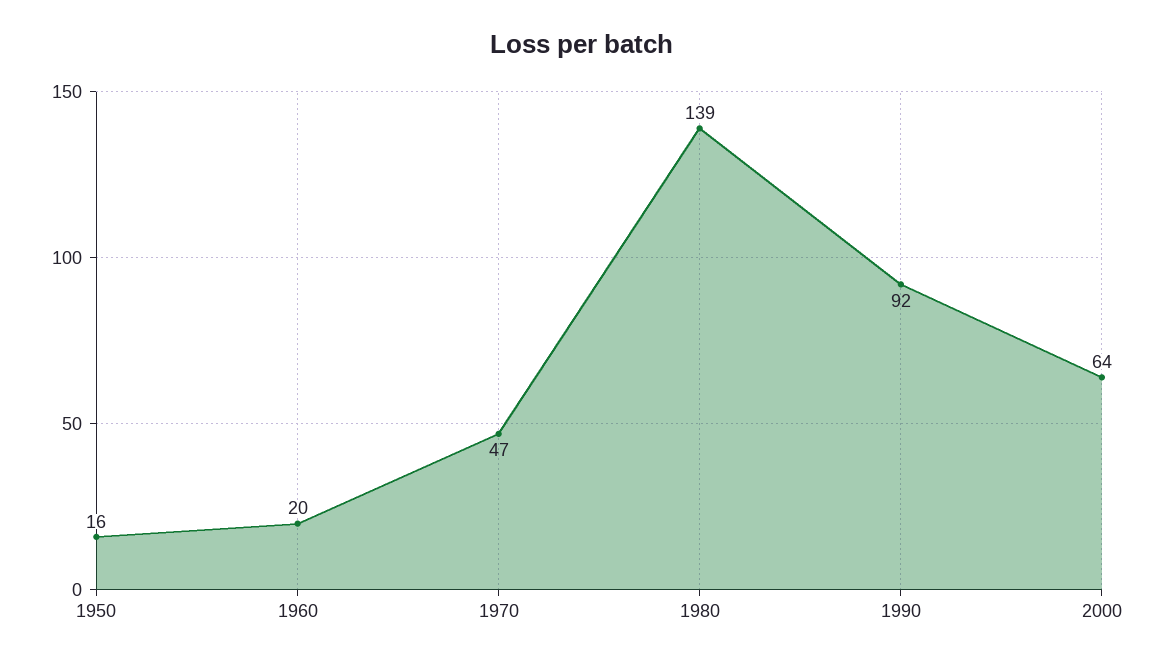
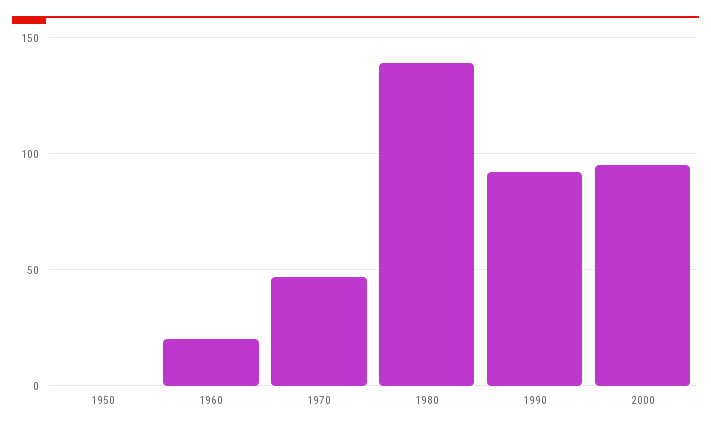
  {
-   "1950": 16,
+   "1950": 0,
    "1960": 20,
    "1970": 47,
    "1980": 139,
    "1990": 92,
-   "2000": 64
+   "2000": 95
  }

